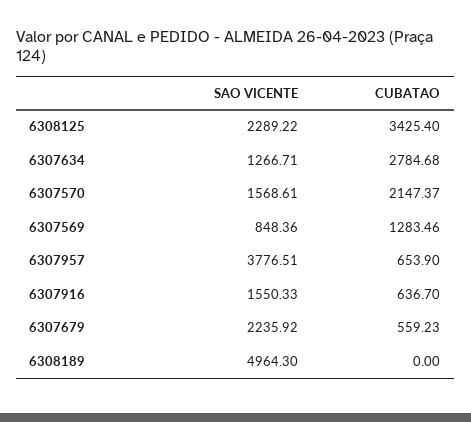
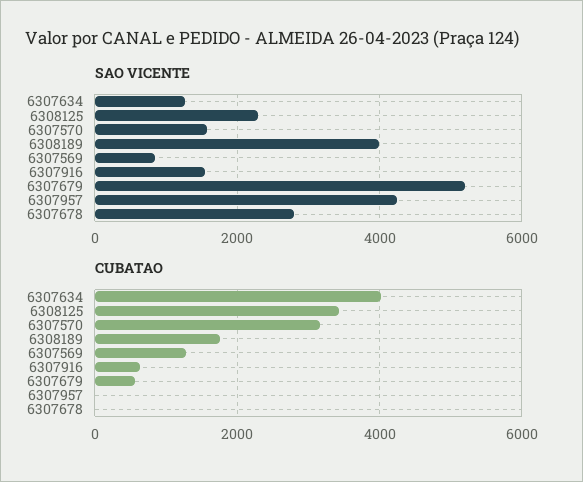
  {
    "SAO VICENTE": {
      "6308125": 2289.22,
      "6307634": 1266.71,
      "6307570": 1568.61,
      "6307569": 848.36,
-     "6307957": 3776.51,
+     "6307957": 4200,
      "6307916": 1550.33,
-     "6307679": 2235.92,
+     "6307679": 5200,
-     "6308189": 4964.3
+     "6308189": 4000,
+     "6307678": 2800
    },
    "CUBATAO": {
      "6308125": 3425.4,
-     "6307634": 2784.68,
+     "6307634": 4000,
-     "6307570": 2147.37,
+     "6307570": 3200,
      "6307569": 1283.46,
-     "6307957": 653.9,
+     "6307957": 0,
      "6307916": 636.7,
      "6307679": 559.23,
-     "6308189": 0
+     "6308189": 1800,
+     "6307678": 0
    }
  }

